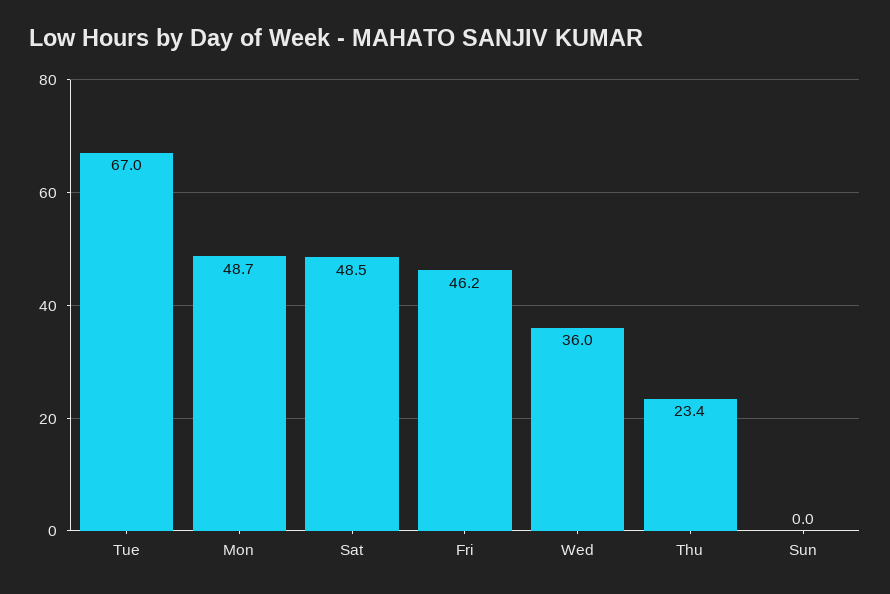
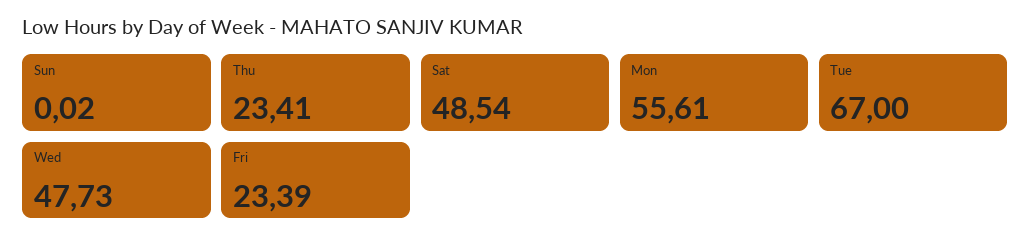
  {
    "Tue": 67,
-   "Mon": 48.7,
+   "Mon": 55.61,
    "Sat": 48.54,
-   "Fri": 46.2,
+   "Fri": 23.39,
-   "Wed": 36,
+   "Wed": 47.73,
    "Thu": 23.41,
    "Sun": 0.02
  }

